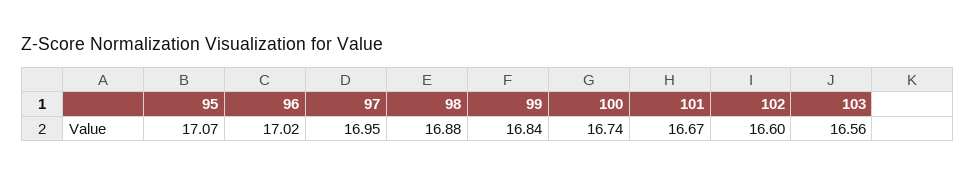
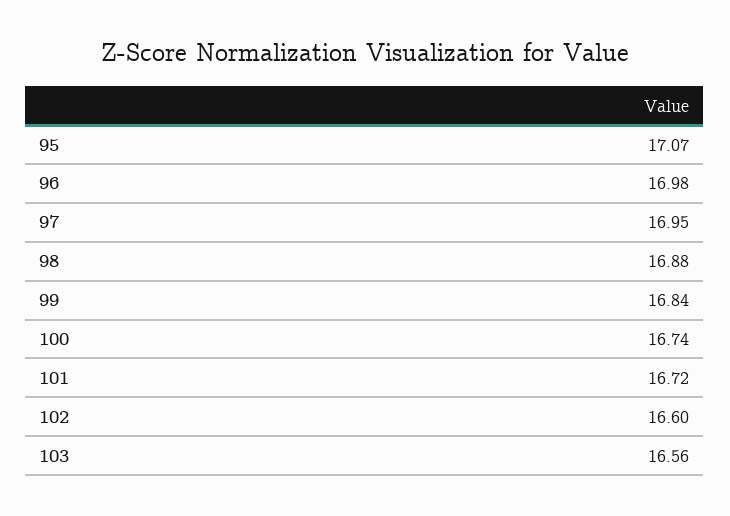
  {
    "95": 17.07,
-   "96": 17.02,
+   "96": 16.98,
    "97": 16.95,
    "98": 16.88,
    "99": 16.84,
    "100": 16.74,
-   "101": 16.67,
+   "101": 16.72,
    "102": 16.6,
    "103": 16.56
  }

